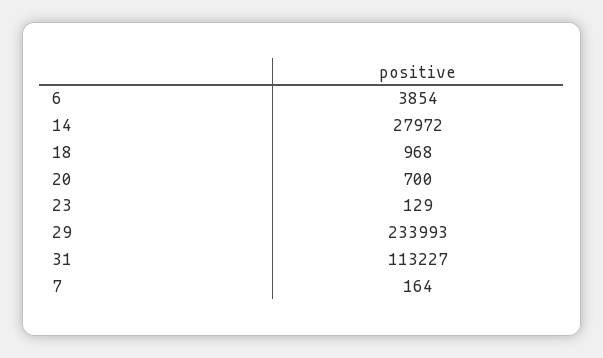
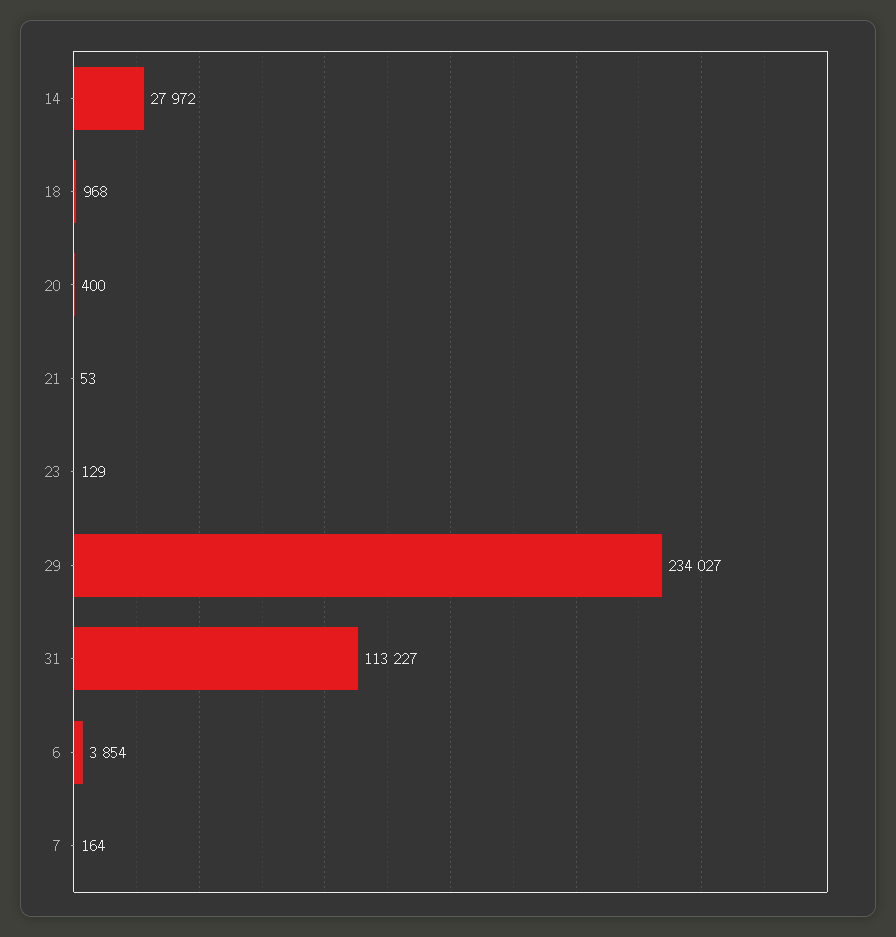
  {
    "6": 3854,
    "14": 27972,
    "18": 968,
-   "20": 700,
+   "20": 400,
    "23": 129,
-   "29": 233993,
+   "29": 234027,
    "31": 113227,
-   "7": 164
+   "7": 164,
+   "21": 53
  }

